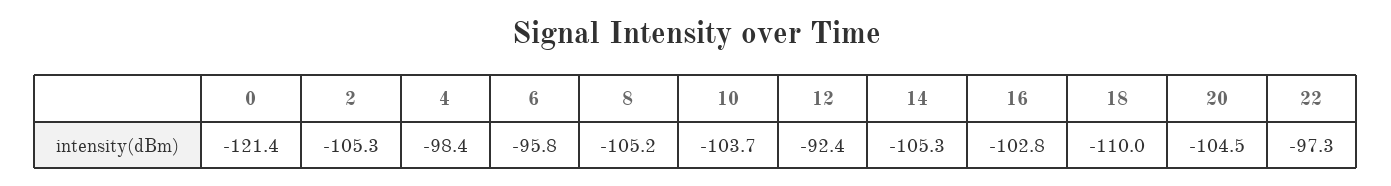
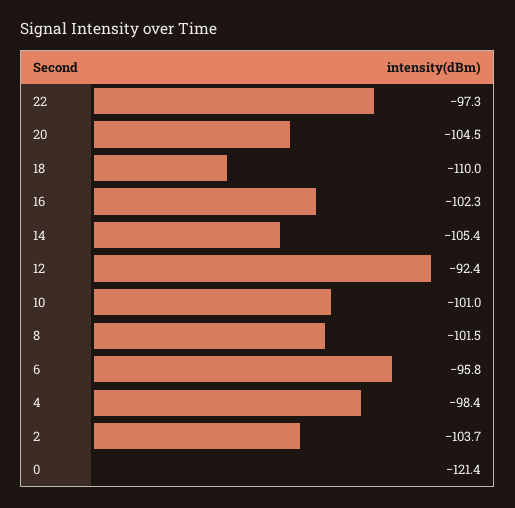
  {
    "0": -121.4,
-   "2": -105.3,
+   "2": -103.7,
    "4": -98.4,
    "6": -95.8,
-   "8": -105.2,
+   "8": -101.5,
-   "10": -103.7,
+   "10": -101,
    "12": -92.4,
-   "14": -105.3,
+   "14": -105.4,
-   "16": -102.8,
+   "16": -102.3,
    "18": -110,
    "20": -104.5,
    "22": -97.3
  }

